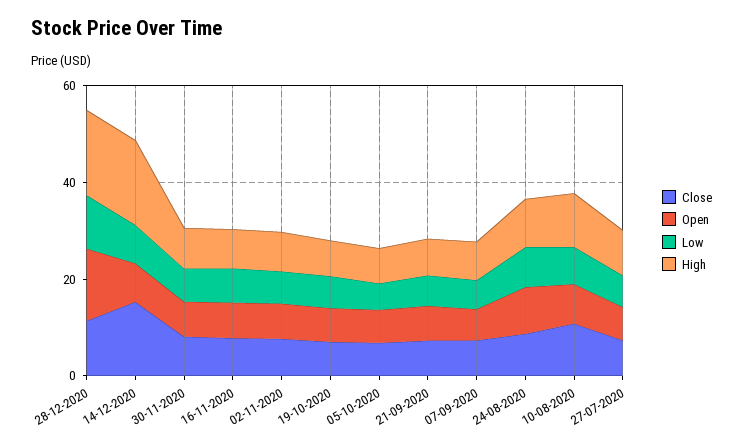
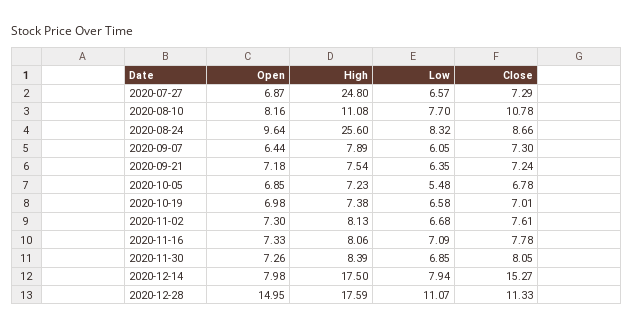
  {
    "Close": {
      "28-12-2020": 11.33,
      "14-12-2020": 15.27,
      "30-11-2020": 8.05,
      "16-11-2020": 7.78,
      "02-11-2020": 7.61,
      "19-10-2020": 7.01,
      "05-10-2020": 6.78,
      "21-09-2020": 7.24,
      "07-09-2020": 7.3,
      "24-08-2020": 8.66,
      "10-08-2020": 10.78,
      "27-07-2020": 7.29
    },
    "Open": {
      "28-12-2020": 14.95,
      "14-12-2020": 7.98,
      "30-11-2020": 7.26,
      "16-11-2020": 7.33,
      "02-11-2020": 7.3,
      "19-10-2020": 6.98,
      "05-10-2020": 6.85,
      "21-09-2020": 7.18,
      "07-09-2020": 6.44,
      "24-08-2020": 9.64,
      "10-08-2020": 8.16,
      "27-07-2020": 6.87
    },
    "Low": {
      "28-12-2020": 11.07,
      "14-12-2020": 7.94,
      "30-11-2020": 6.85,
      "16-11-2020": 7.09,
      "02-11-2020": 6.68,
      "19-10-2020": 6.58,
      "05-10-2020": 5.48,
      "21-09-2020": 6.35,
      "07-09-2020": 6.05,
      "24-08-2020": 8.32,
      "10-08-2020": 7.7,
      "27-07-2020": 6.57
    },
    "High": {
      "28-12-2020": 17.59,
      "14-12-2020": 17.5,
      "30-11-2020": 8.39,
      "16-11-2020": 8.06,
      "02-11-2020": 8.13,
      "19-10-2020": 7.38,
      "05-10-2020": 7.23,
      "21-09-2020": 7.54,
      "07-09-2020": 7.89,
-     "24-08-2020": 10,
+     "24-08-2020": 25.6,
      "10-08-2020": 11.08,
-     "27-07-2020": 10
+     "27-07-2020": 24.8
    }
  }

